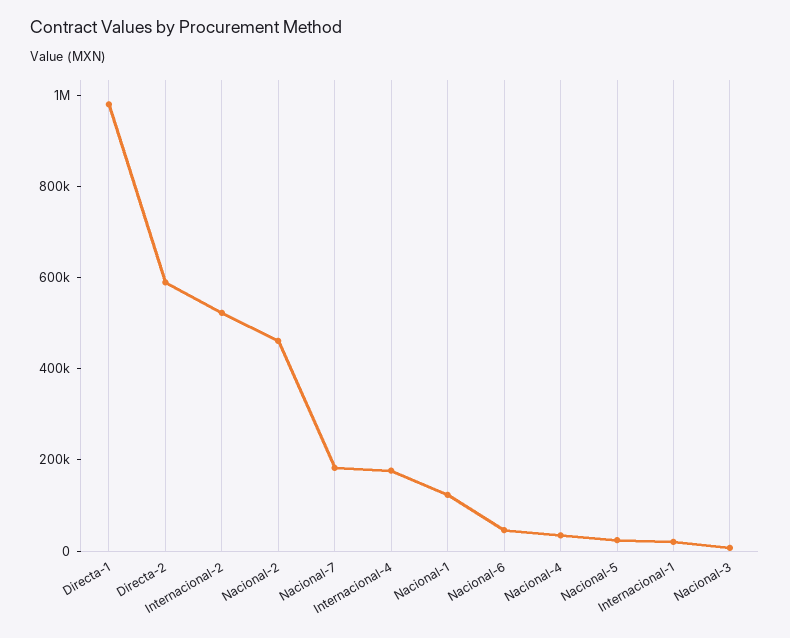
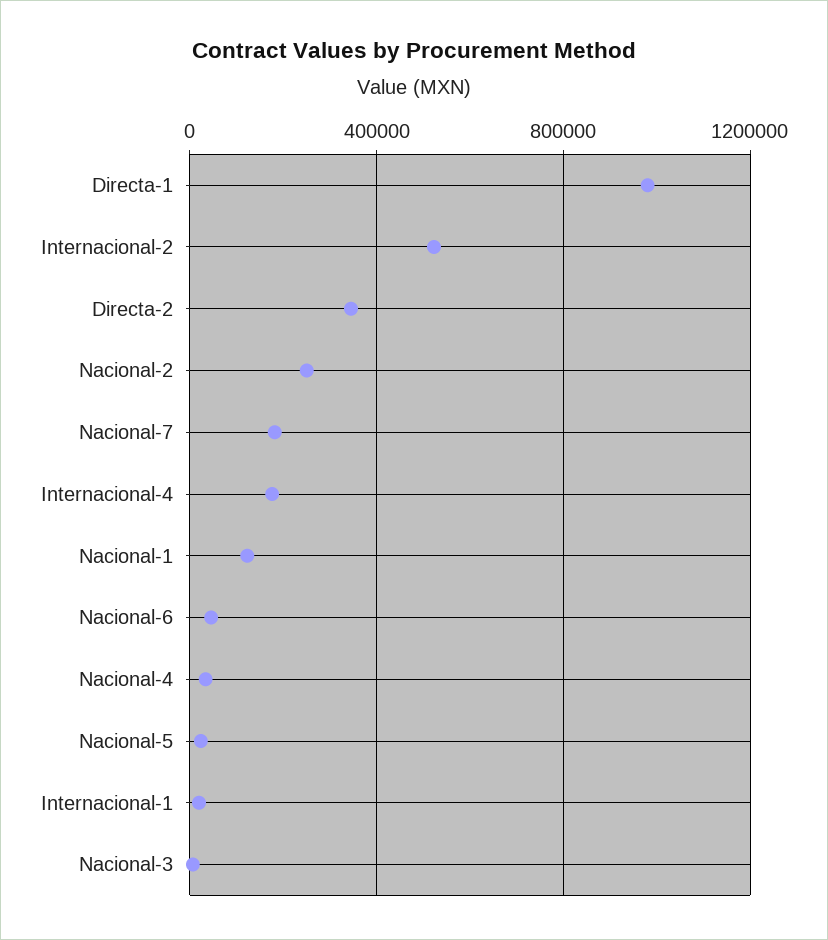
  {
    "Directa-1": 1000000,
-   "Directa-2": 600000,
+   "Directa-2": 350000,
    "Internacional-2": 500000,
-   "Nacional-2": 450000,
+   "Nacional-2": 250000,
    "Nacional-7": 200000,
    "Internacional-4": 200000,
    "Nacional-1": 100000,
    "Nacional-6": 50000,
    "Nacional-4": 50000,
    "Nacional-5": 0,
    "Internacional-1": 0,
    "Nacional-3": 0
  }

